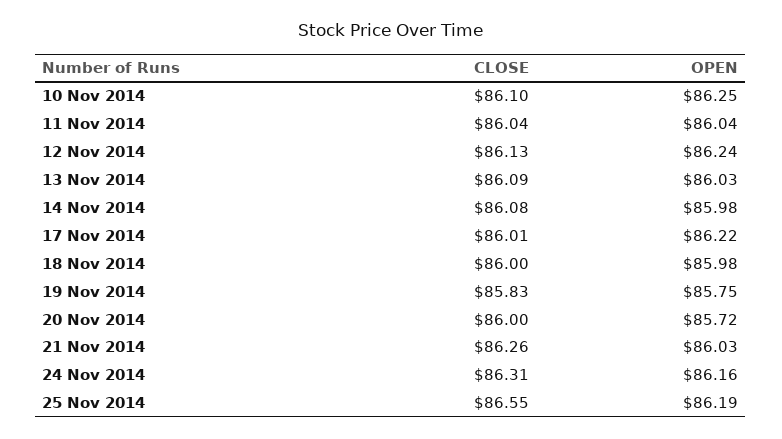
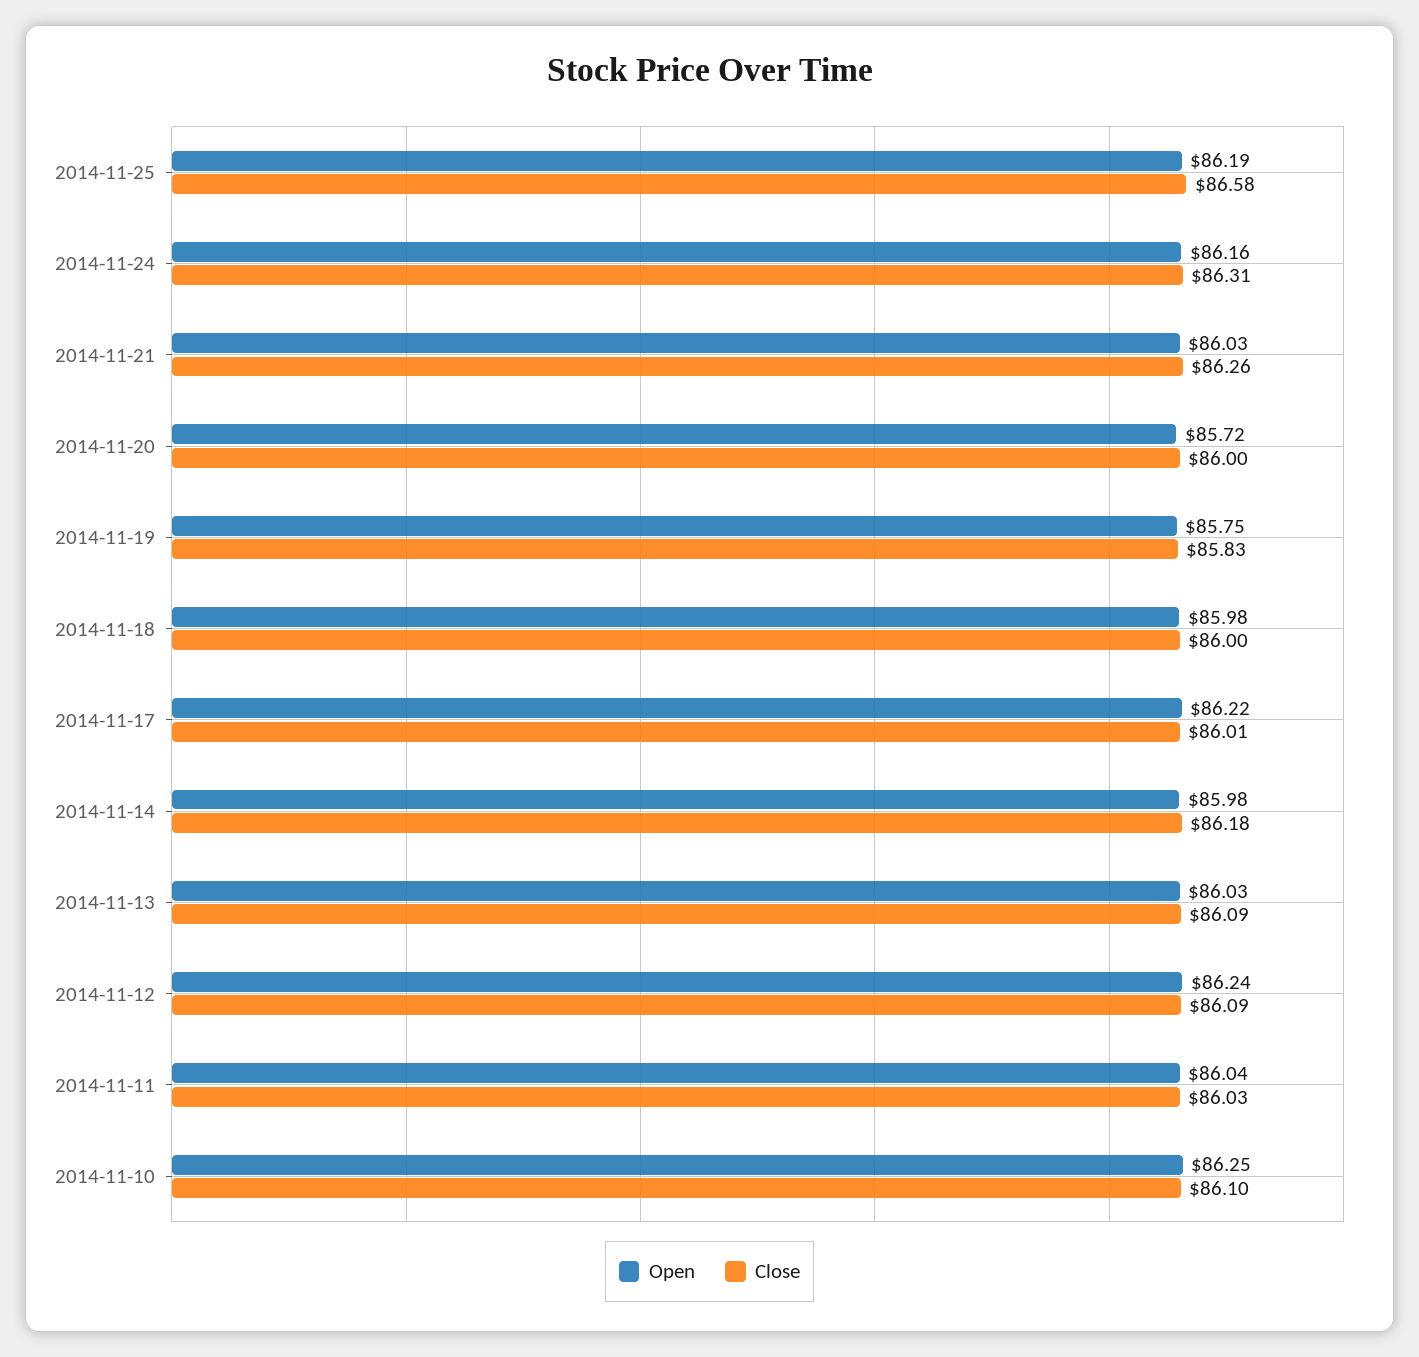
  {
    "CLOSE": {
      "10 Nov 2014": 86.1,
-     "11 Nov 2014": 86.04,
+     "11 Nov 2014": 86.03,
-     "12 Nov 2014": 86.13,
+     "12 Nov 2014": 86.09,
      "13 Nov 2014": 86.09,
-     "14 Nov 2014": 86.08,
+     "14 Nov 2014": 86.18,
      "17 Nov 2014": 86.01,
      "18 Nov 2014": 86,
      "19 Nov 2014": 85.83,
      "20 Nov 2014": 86,
      "21 Nov 2014": 86.26,
      "24 Nov 2014": 86.31,
-     "25 Nov 2014": 86.55
+     "25 Nov 2014": 86.58
    },
    "OPEN": {
      "10 Nov 2014": 86.25,
      "11 Nov 2014": 86.04,
      "12 Nov 2014": 86.24,
      "13 Nov 2014": 86.03,
      "14 Nov 2014": 85.98,
      "17 Nov 2014": 86.22,
      "18 Nov 2014": 85.98,
      "19 Nov 2014": 85.75,
      "20 Nov 2014": 85.72,
      "21 Nov 2014": 86.03,
      "24 Nov 2014": 86.16,
      "25 Nov 2014": 86.19
    }
  }

